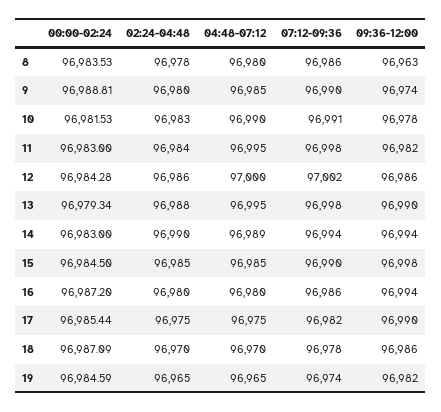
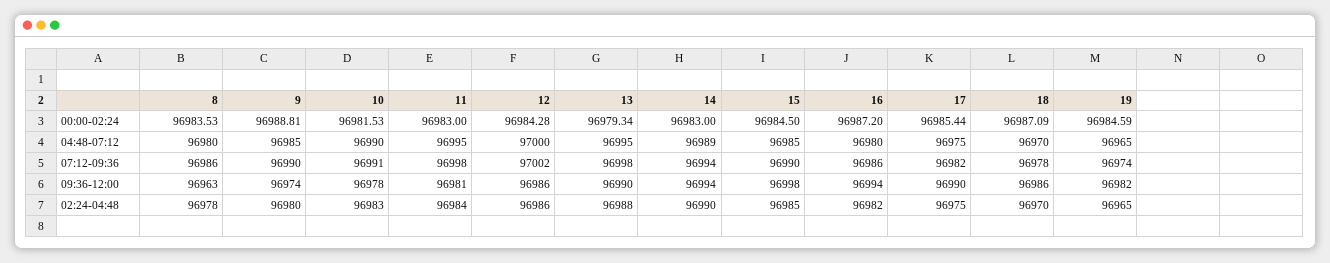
  {
    "00:00-02:24": {
      "8": 96983.53,
      "9": 96988.81,
      "10": 96981.53,
      "11": 96983,
      "12": 96984.28,
      "13": 96979.34,
      "14": 96983,
      "15": 96984.5,
      "16": 96987.2,
      "17": 96985.44,
      "18": 96987.09,
      "19": 96984.59
    },
    "02:24-04:48": {
      "8": 96978,
      "9": 96980,
      "10": 96983,
      "11": 96984,
      "12": 96986,
      "13": 96988,
      "14": 96990,
      "15": 96985,
-     "16": 96980,
+     "16": 96982,
      "17": 96975,
      "18": 96970,
      "19": 96965
    },
    "04:48-07:12": {
      "8": 96980,
      "9": 96985,
      "10": 96990,
      "11": 96995,
      "12": 97000,
      "13": 96995,
      "14": 96989,
      "15": 96985,
      "16": 96980,
      "17": 96975,
      "18": 96970,
      "19": 96965
    },
    "07:12-09:36": {
      "8": 96986,
      "9": 96990,
      "10": 96991,
      "11": 96998,
      "12": 97002,
      "13": 96998,
      "14": 96994,
      "15": 96990,
      "16": 96986,
      "17": 96982,
      "18": 96978,
      "19": 96974
    },
    "09:36-12:00": {
      "8": 96963,
      "9": 96974,
      "10": 96978,
-     "11": 96982,
+     "11": 96981,
      "12": 96986,
      "13": 96990,
      "14": 96994,
      "15": 96998,
      "16": 96994,
      "17": 96990,
      "18": 96986,
      "19": 96982
    }
  }

